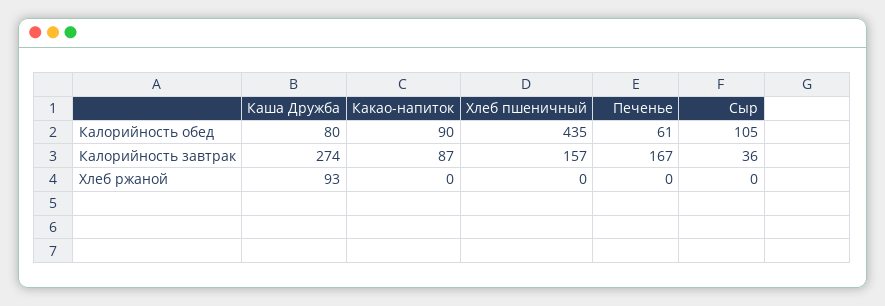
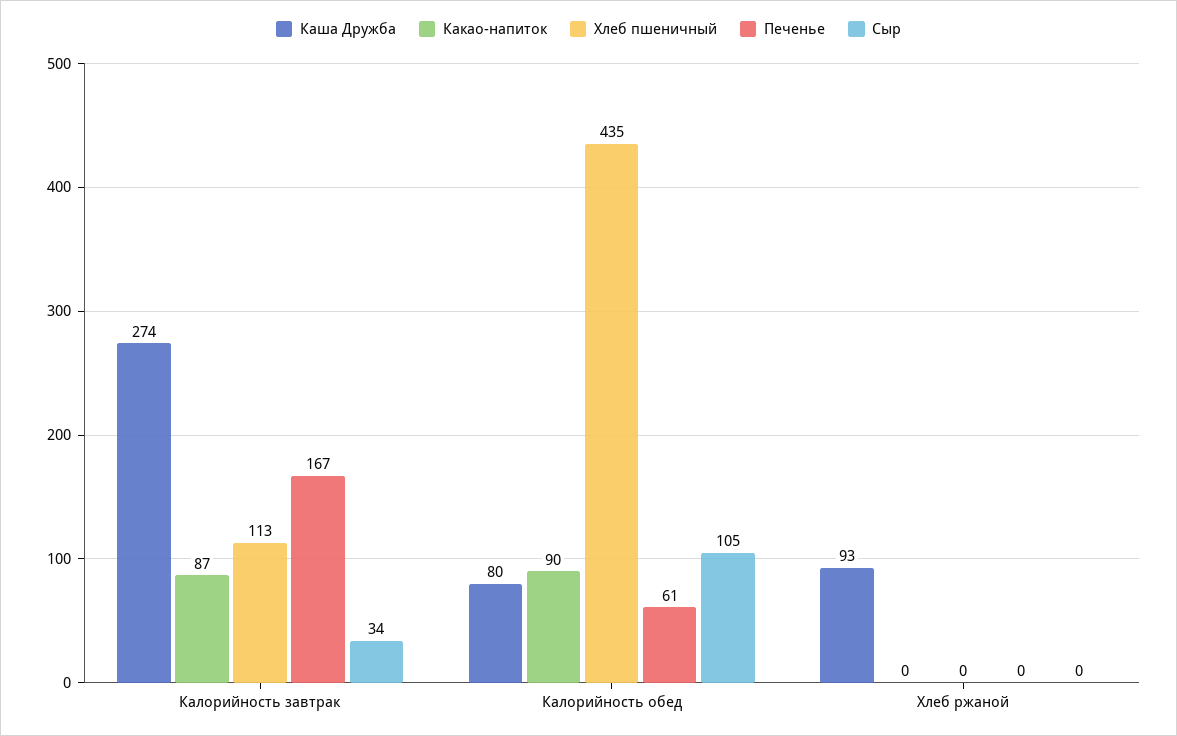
  {
    "Каша Дружба": {
      "Калорийность обед": 80,
      "Калорийность завтрак": 274,
      "Хлеб ржаной": 93
    },
    "Какао-напиток": {
      "Калорийность обед": 90,
      "Калорийность завтрак": 87,
      "Хлеб ржаной": 0
    },
    "Хлеб пшеничный": {
      "Калорийность обед": 435,
-     "Калорийность завтрак": 157,
+     "Калорийность завтрак": 113,
      "Хлеб ржаной": 0
    },
    "Печенье": {
      "Калорийность обед": 61,
      "Калорийность завтрак": 167,
      "Хлеб ржаной": 0
    },
    "Сыр": {
      "Калорийность обед": 105,
-     "Калорийность завтрак": 36,
+     "Калорийность завтрак": 34,
      "Хлеб ржаной": 0
    }
  }

